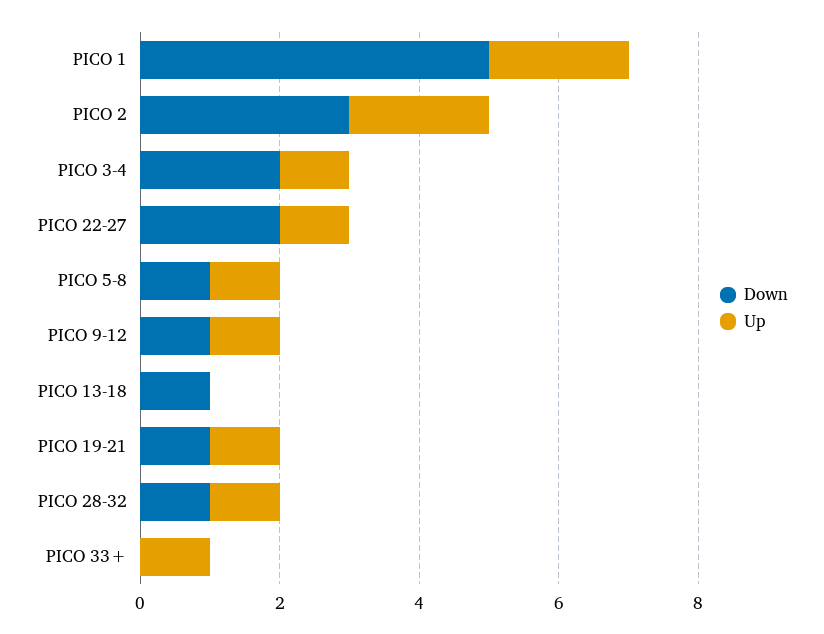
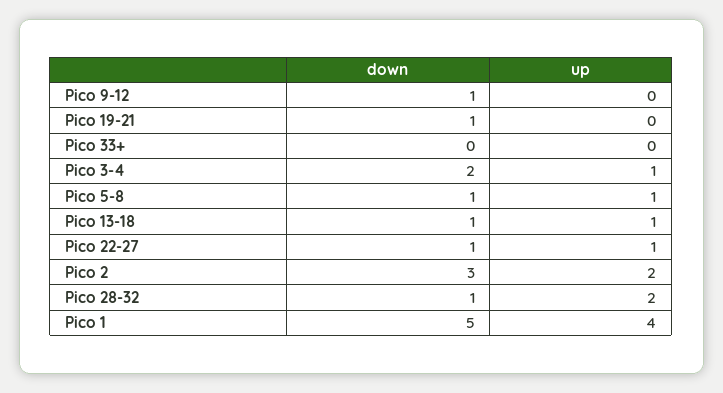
  {
    "Down": {
      "PICO 1": 5,
      "PICO 2": 3,
      "PICO 3-4": 2,
-     "PICO 22-27": 2,
+     "PICO 22-27": 1,
      "PICO 5-8": 1,
      "PICO 9-12": 1,
      "PICO 13-18": 1,
      "PICO 19-21": 1,
      "PICO 28-32": 1,
      "PICO 33+": 0
    },
    "Up": {
-     "PICO 1": 2,
+     "PICO 1": 4,
      "PICO 2": 2,
      "PICO 3-4": 1,
      "PICO 22-27": 1,
      "PICO 5-8": 1,
-     "PICO 9-12": 1,
+     "PICO 9-12": 0,
-     "PICO 13-18": 0,
+     "PICO 13-18": 1,
-     "PICO 19-21": 1,
+     "PICO 19-21": 0,
-     "PICO 28-32": 1,
+     "PICO 28-32": 2,
-     "PICO 33+": 1
+     "PICO 33+": 0
    }
  }

